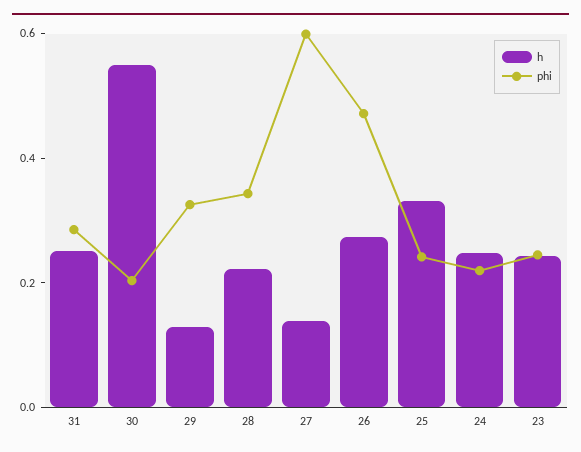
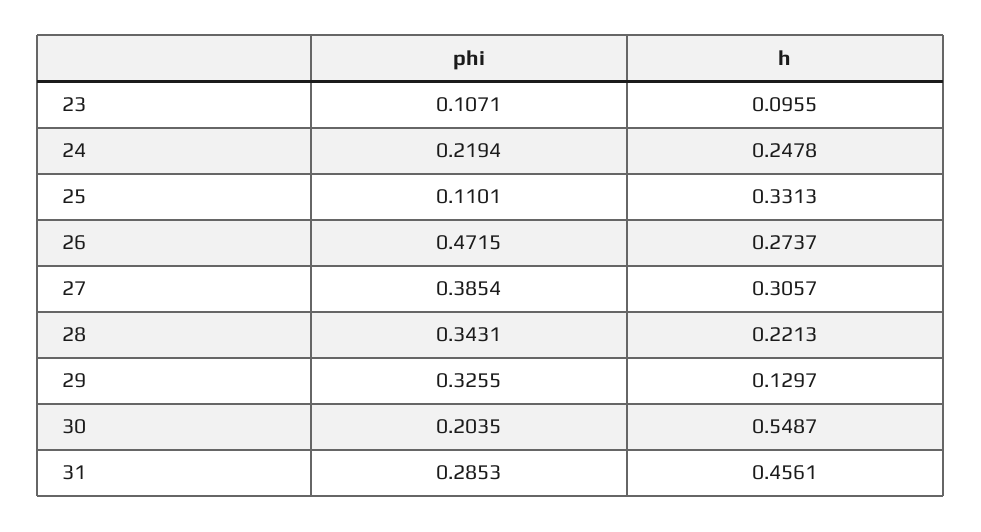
  {
    "h": {
-     "31": 0.25,
+     "31": 0.4561,
      "30": 0.5487,
      "29": 0.1297,
      "28": 0.2213,
-     "27": 0.15,
+     "27": 0.3057,
      "26": 0.2737,
      "25": 0.3313,
      "24": 0.2478,
-     "23": 0.25
+     "23": 0.0955
    },
    "phi": {
      "31": 0.2853,
      "30": 0.2035,
      "29": 0.3255,
      "28": 0.3431,
-     "27": 0.6,
+     "27": 0.3854,
      "26": 0.4715,
-     "25": 0.25,
+     "25": 0.1101,
      "24": 0.2194,
-     "23": 0.25
+     "23": 0.1071
    }
  }

